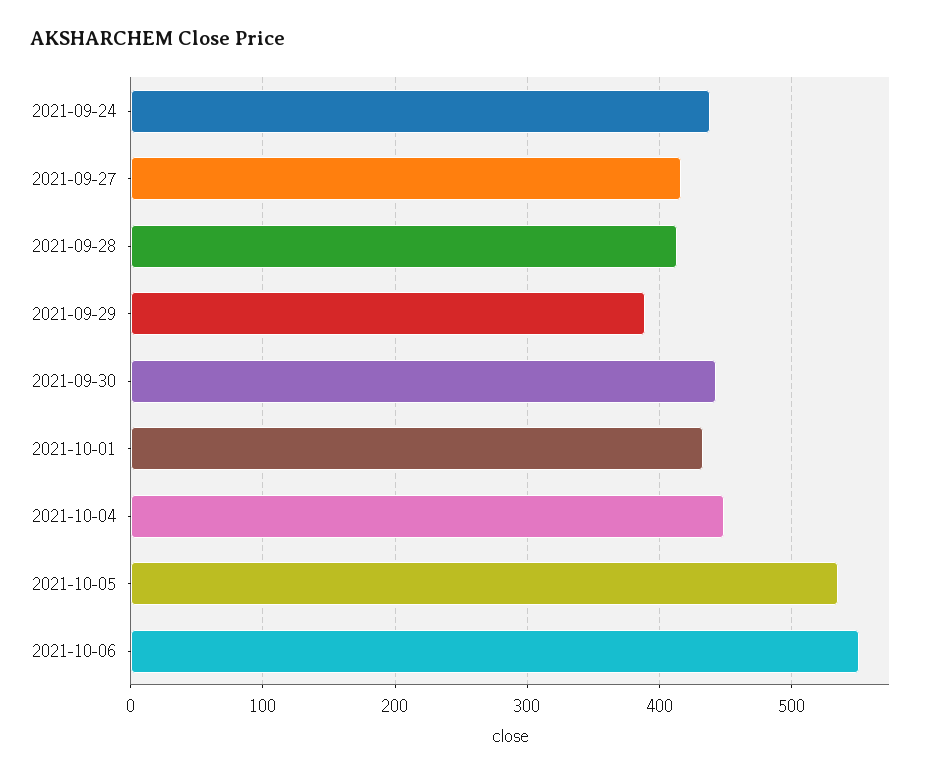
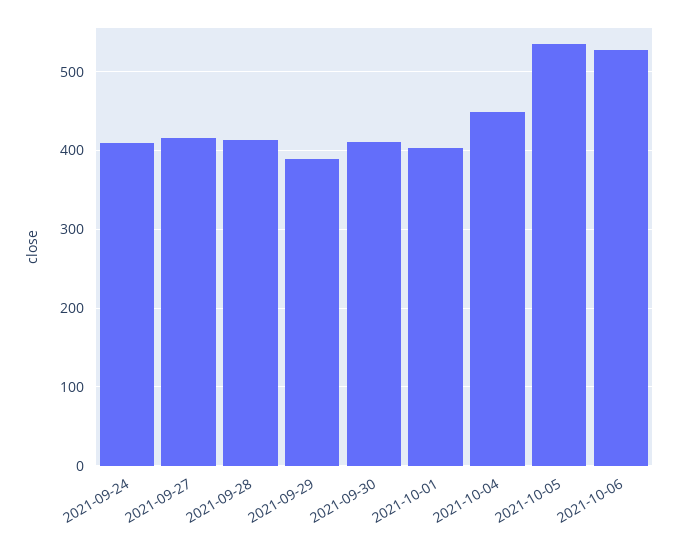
  {
-   "2021-09-24": 440,
+   "2021-09-24": 410,
    "2021-09-27": 420,
    "2021-09-28": 410,
    "2021-09-29": 390,
-   "2021-09-30": 440,
+   "2021-09-30": 410,
-   "2021-10-01": 430,
+   "2021-10-01": 400,
    "2021-10-04": 450,
    "2021-10-05": 530,
-   "2021-10-06": 550
+   "2021-10-06": 530
  }

